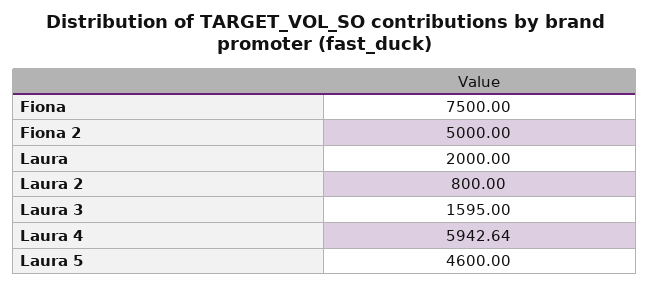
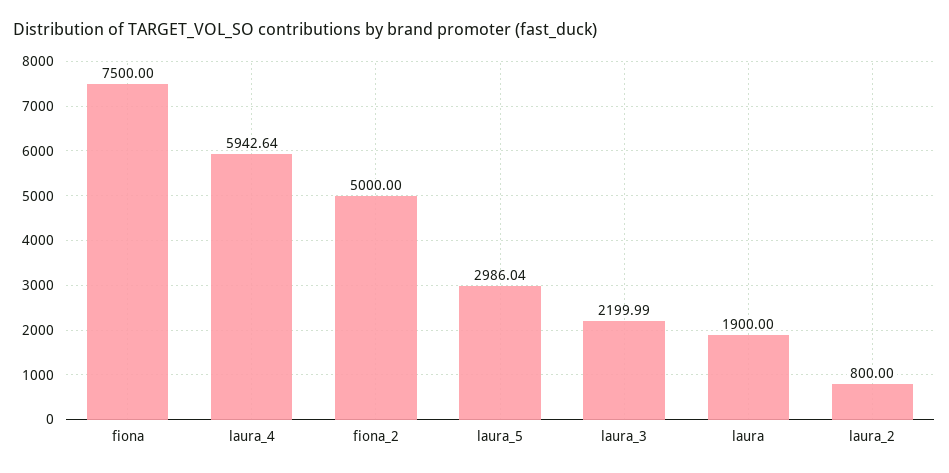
  {
    "Fiona": 7500,
    "Fiona 2": 5000,
-   "Laura": 2000,
+   "Laura": 1900,
    "Laura 2": 800,
-   "Laura 3": 1595,
+   "Laura 3": 2199.99,
    "Laura 4": 5942.64,
-   "Laura 5": 4600
+   "Laura 5": 2986.04
  }

